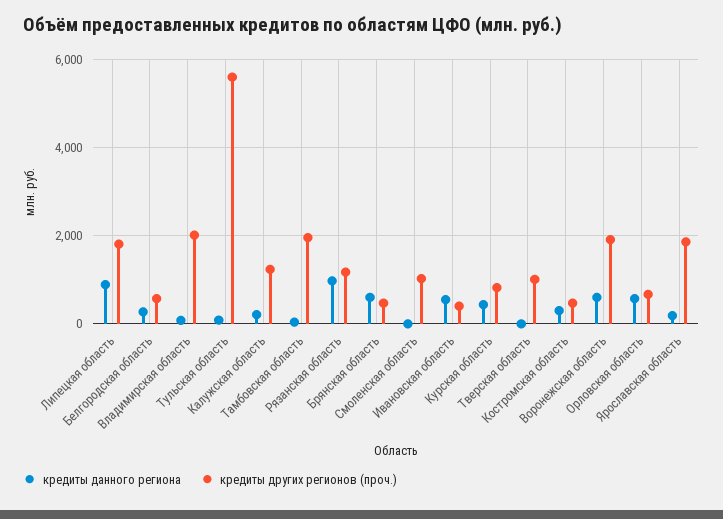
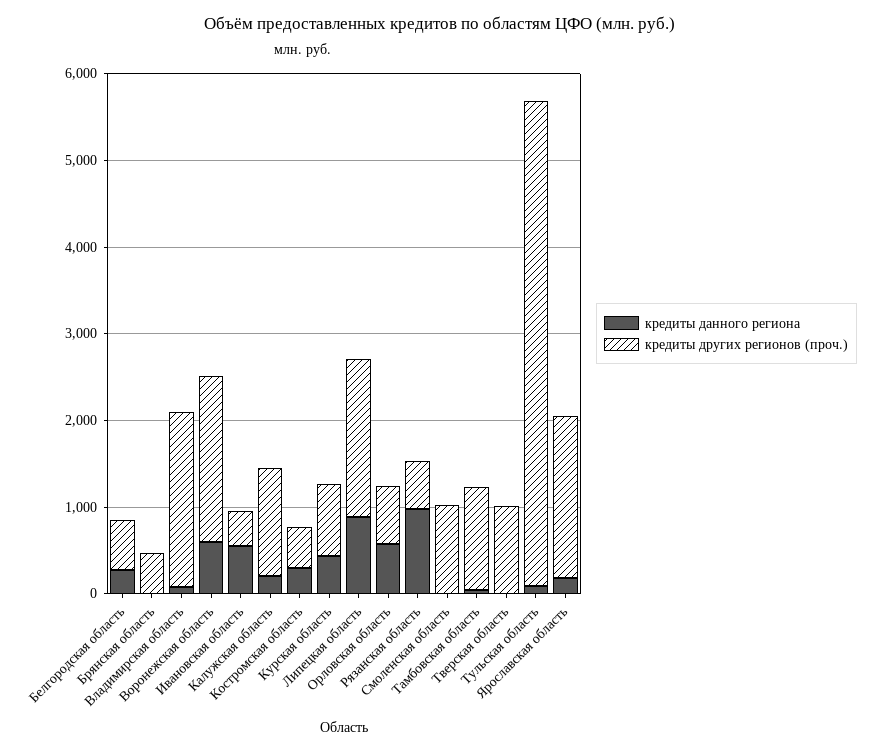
  {
    "кредиты данного региона": {
      "Липецкая область": 800,
      "Белгородская область": 200,
      "Владимирская область": 0,
      "Тульская область": 0,
      "Калужская область": 200,
      "Тамбовская область": 0,
      "Рязанская область": 1000,
-     "Брянская область": 600,
+     "Брянская область": 0,
      "Смоленская область": 0,
      "Ивановская область": 600,
      "Курская область": 400,
      "Тверская область": 0,
      "Костромская область": 400,
      "Воронежская область": 600,
      "Орловская область": 600,
      "Ярославская область": 200
    },
    "кредиты других регионов (проч.)": {
      "Липецкая область": 1800,
      "Белгородская область": 600,
      "Владимирская область": 2000,
      "Тульская область": 5600,
      "Калужская область": 1200,
-     "Тамбовская область": 2000,
+     "Тамбовская область": 1200,
-     "Рязанская область": 1200,
+     "Рязанская область": 600,
      "Брянская область": 400,
      "Смоленская область": 1000,
      "Ивановская область": 400,
      "Курская область": 800,
      "Тверская область": 1000,
      "Костромская область": 400,
      "Воронежская область": 2000,
      "Орловская область": 600,
      "Ярославская область": 1800
    }
  }

